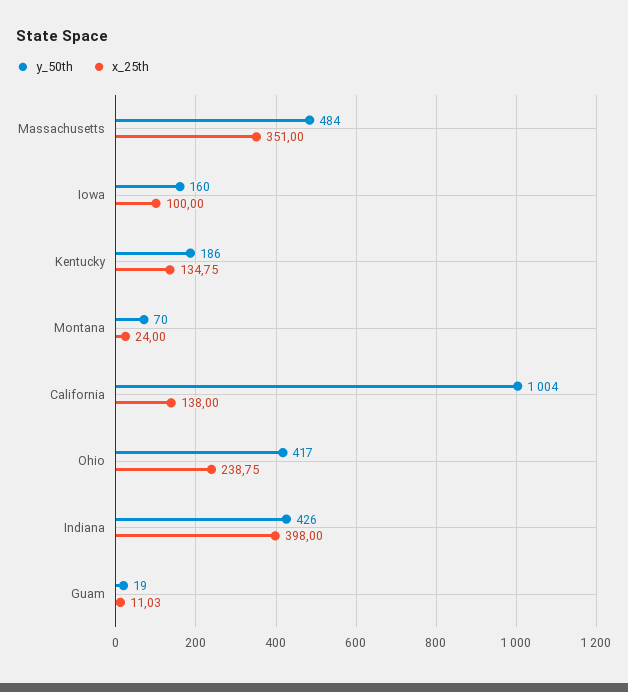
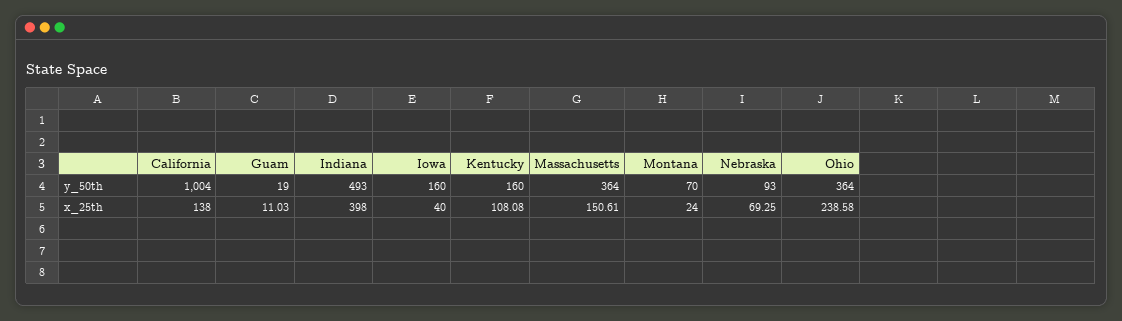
  {
    "y_50th": {
-     "Massachusetts": 484,
+     "Massachusetts": 364,
      "Iowa": 160,
-     "Kentucky": 186,
+     "Kentucky": 160,
      "Montana": 70,
      "California": 1004,
-     "Ohio": 417,
+     "Ohio": 364,
-     "Indiana": 426,
+     "Indiana": 493,
-     "Guam": 19
+     "Guam": 19,
+     "Nebraska": 93
    },
    "x_25th": {
-     "Massachusetts": 351,
+     "Massachusetts": 150.61,
-     "Iowa": 100,
+     "Iowa": 40,
-     "Kentucky": 134.75,
+     "Kentucky": 108.08,
      "Montana": 24,
      "California": 138,
-     "Ohio": 238.75,
+     "Ohio": 238.58,
      "Indiana": 398,
-     "Guam": 11.03
+     "Guam": 11.03,
+     "Nebraska": 69.25
    }
  }

